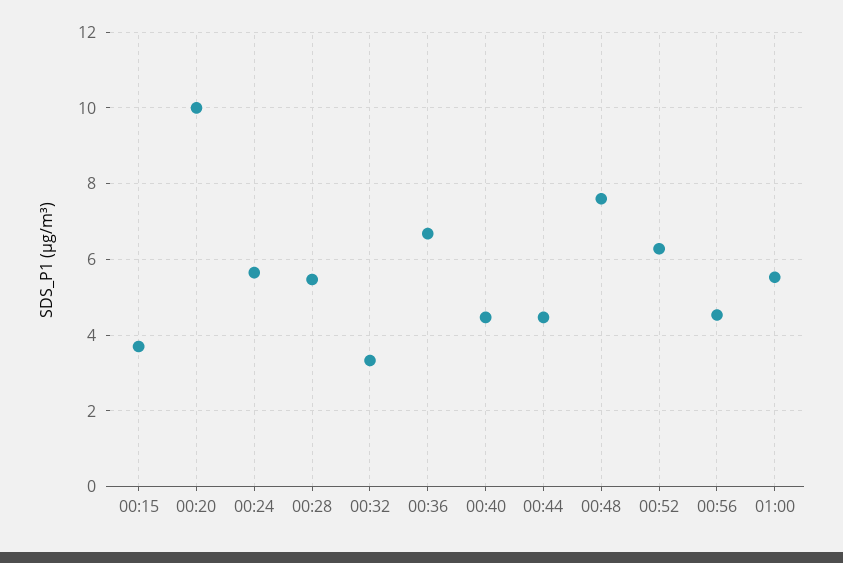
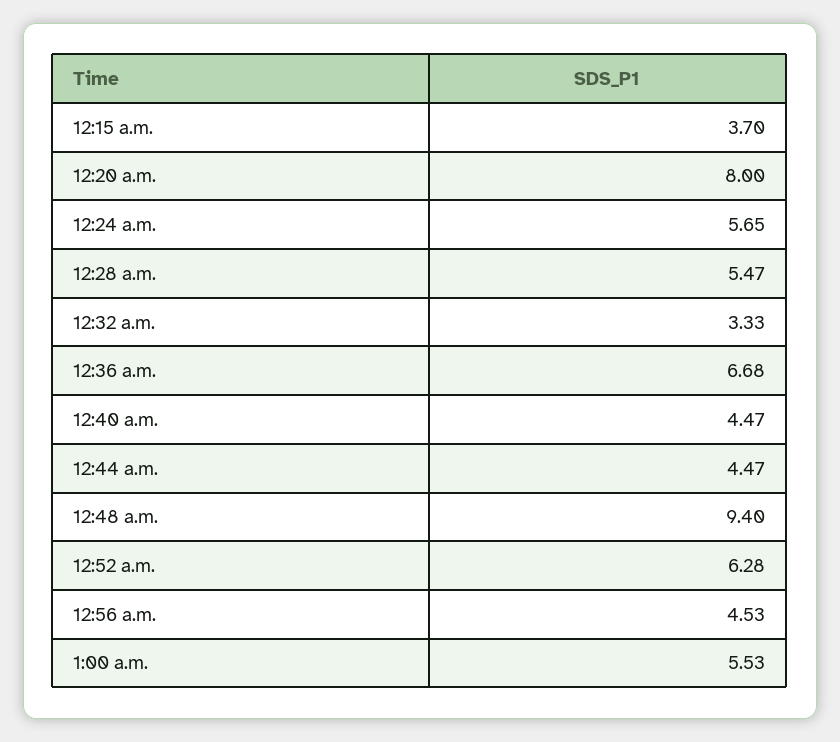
  {
    "00:15": 3.7,
-   "00:20": 10,
+   "00:20": 8,
    "00:24": 5.65,
    "00:28": 5.47,
    "00:32": 3.33,
    "00:36": 6.68,
    "00:40": 4.47,
    "00:44": 4.47,
-   "00:48": 7.6,
+   "00:48": 9.4,
    "00:52": 6.28,
    "00:56": 4.53,
    "01:00": 5.53
  }

